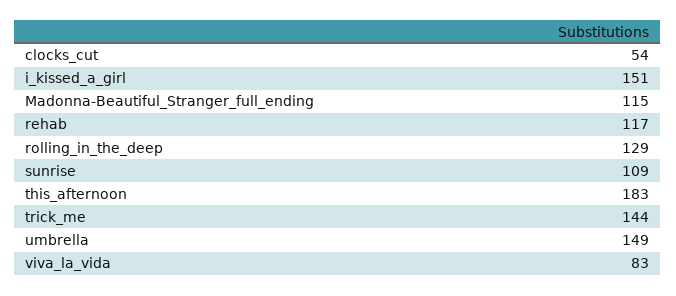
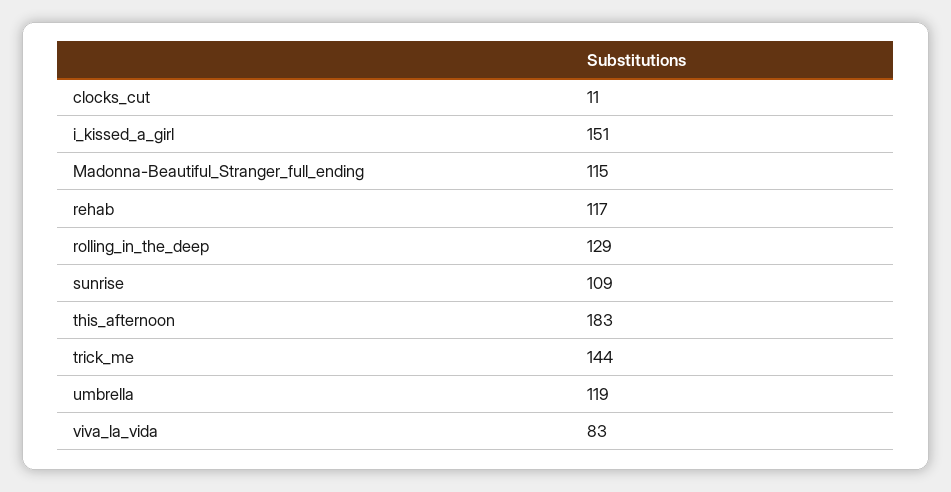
  {
-   "clocks_cut": 54,
+   "clocks_cut": 11,
    "i_kissed_a_girl": 151,
    "Madonna-Beautiful_Stranger_full_ending": 115,
    "rehab": 117,
    "rolling_in_the_deep": 129,
    "sunrise": 109,
    "this_afternoon": 183,
    "trick_me": 144,
-   "umbrella": 149,
+   "umbrella": 119,
    "viva_la_vida": 83
  }

